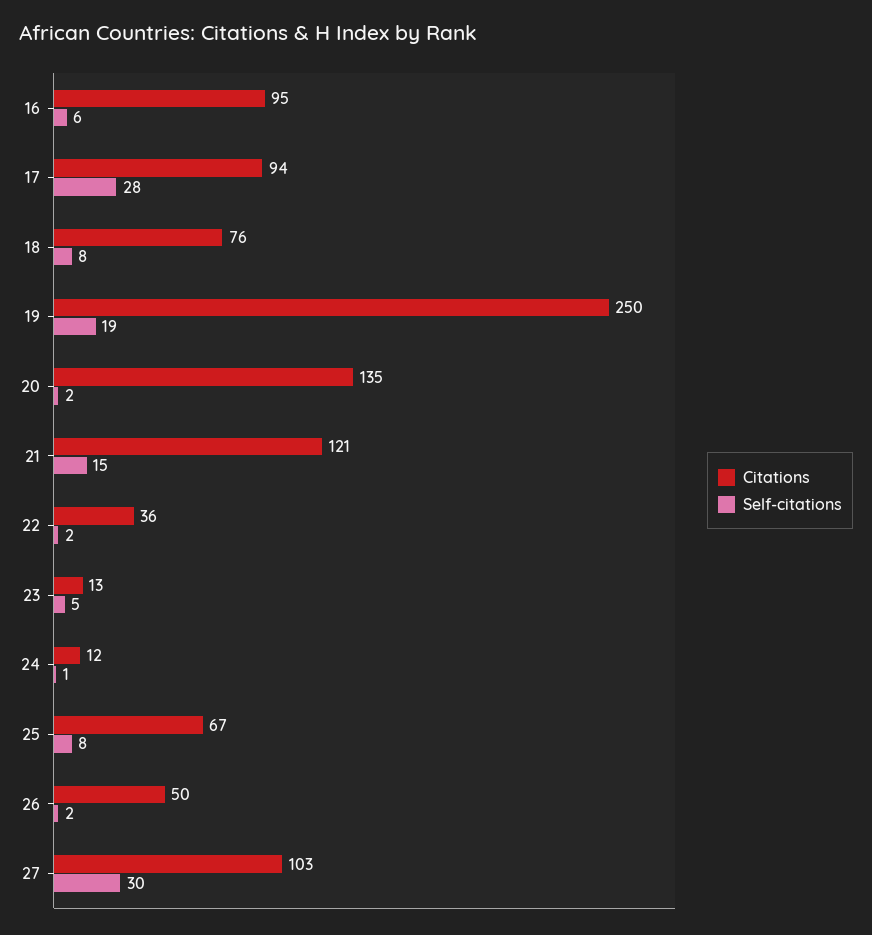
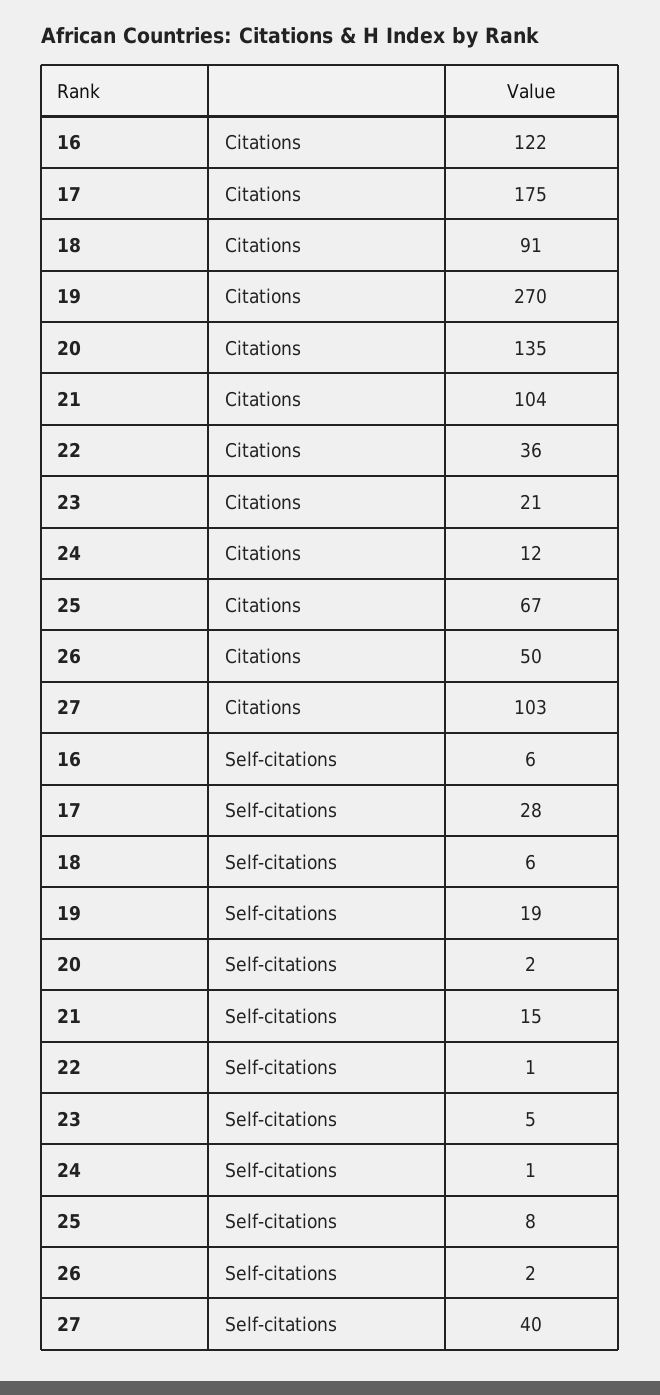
  {
    "Citations": {
-     "16": 95,
+     "16": 122,
-     "17": 94,
+     "17": 175,
-     "18": 76,
+     "18": 91,
-     "19": 250,
+     "19": 270,
      "20": 135,
-     "21": 121,
+     "21": 104,
      "22": 36,
-     "23": 13,
+     "23": 21,
      "24": 12,
      "25": 67,
      "26": 50,
      "27": 103
    },
    "Self-citations": {
      "16": 6,
      "17": 28,
-     "18": 8,
+     "18": 6,
      "19": 19,
      "20": 2,
      "21": 15,
-     "22": 2,
+     "22": 1,
      "23": 5,
      "24": 1,
      "25": 8,
      "26": 2,
-     "27": 30
+     "27": 40
    }
  }

